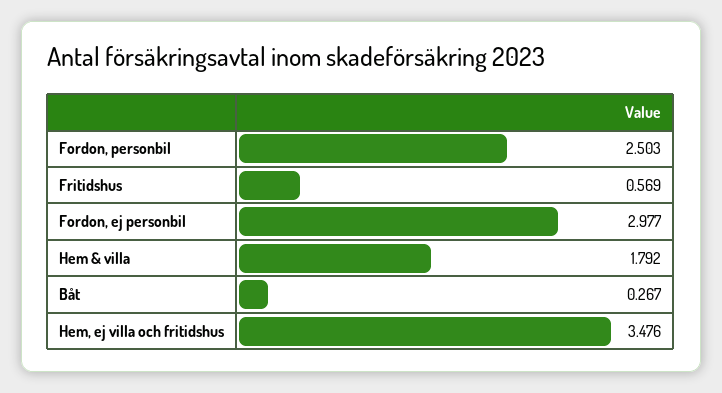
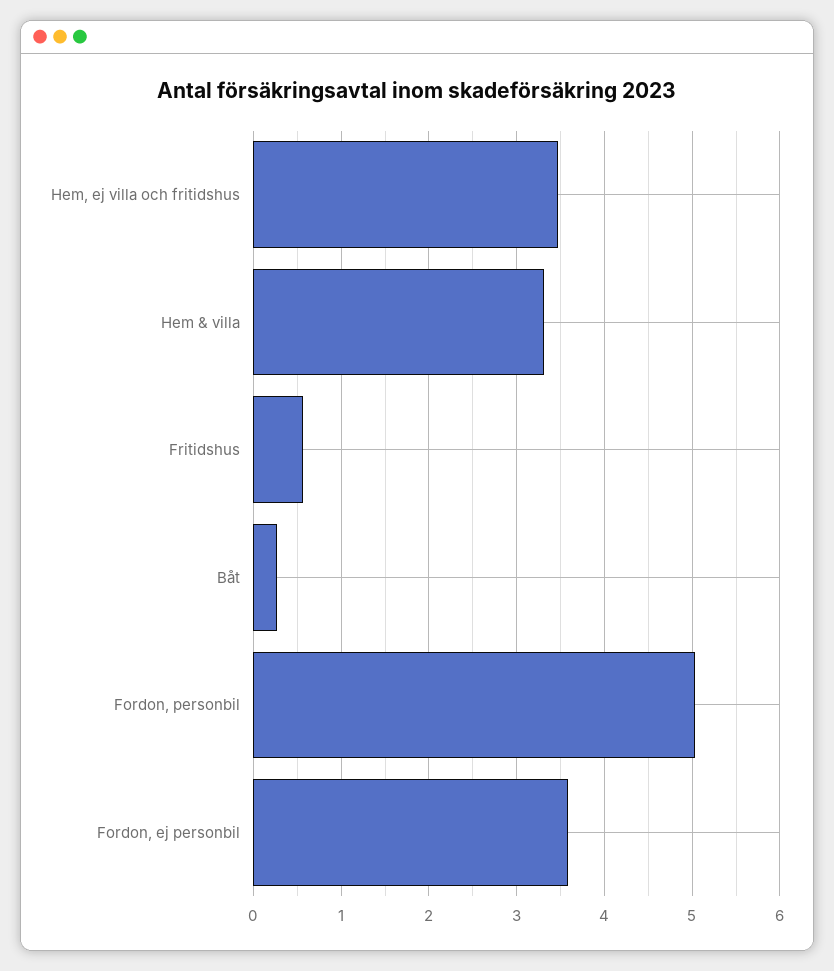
  {
-   "Fordon, personbil": 2.503,
+   "Fordon, personbil": 5,
    "Fritidshus": 0.569,
-   "Fordon, ej personbil": 2.977,
+   "Fordon, ej personbil": 3.6,
-   "Hem & villa": 1.792,
+   "Hem & villa": 3.3,
    "Båt": 0.267,
    "Hem, ej villa och fritidshus": 3.476
  }

